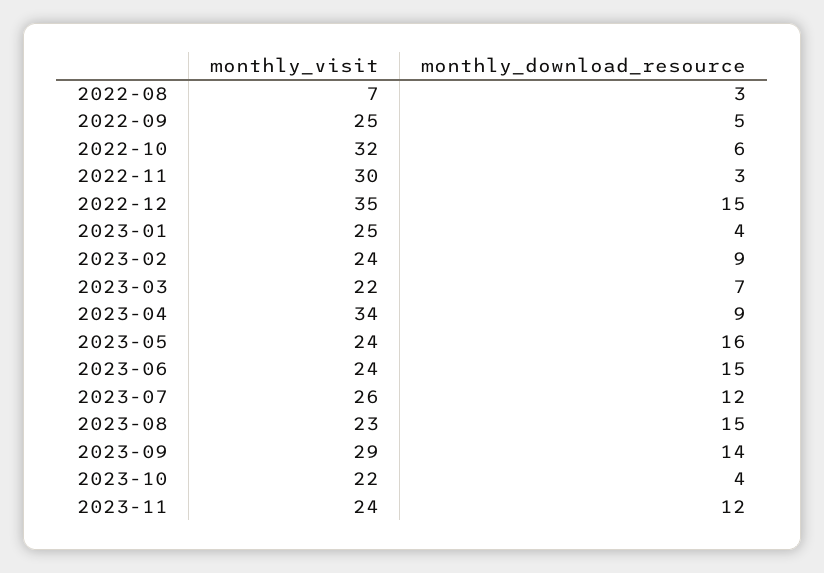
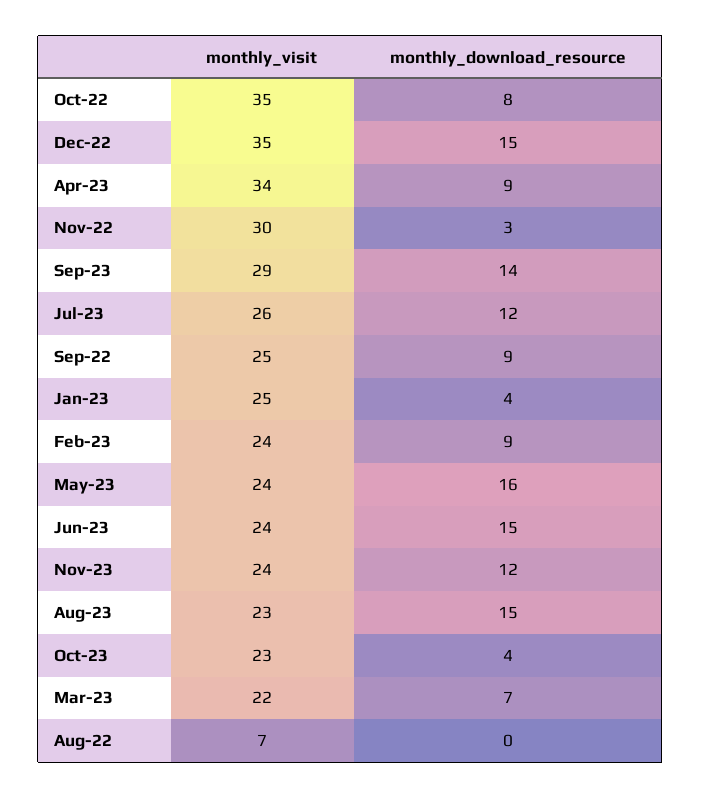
  {
    "monthly_visit": {
      "2022-08": 7,
      "2022-09": 25,
-     "2022-10": 32,
+     "2022-10": 35,
      "2022-11": 30,
      "2022-12": 35,
      "2023-01": 25,
      "2023-02": 24,
      "2023-03": 22,
      "2023-04": 34,
      "2023-05": 24,
      "2023-06": 24,
      "2023-07": 26,
      "2023-08": 23,
      "2023-09": 29,
-     "2023-10": 22,
+     "2023-10": 23,
      "2023-11": 24
    },
    "monthly_download_resource": {
-     "2022-08": 3,
+     "2022-08": 0,
-     "2022-09": 5,
+     "2022-09": 9,
-     "2022-10": 6,
+     "2022-10": 8,
      "2022-11": 3,
      "2022-12": 15,
      "2023-01": 4,
      "2023-02": 9,
      "2023-03": 7,
      "2023-04": 9,
      "2023-05": 16,
      "2023-06": 15,
      "2023-07": 12,
      "2023-08": 15,
      "2023-09": 14,
      "2023-10": 4,
      "2023-11": 12
    }
  }

